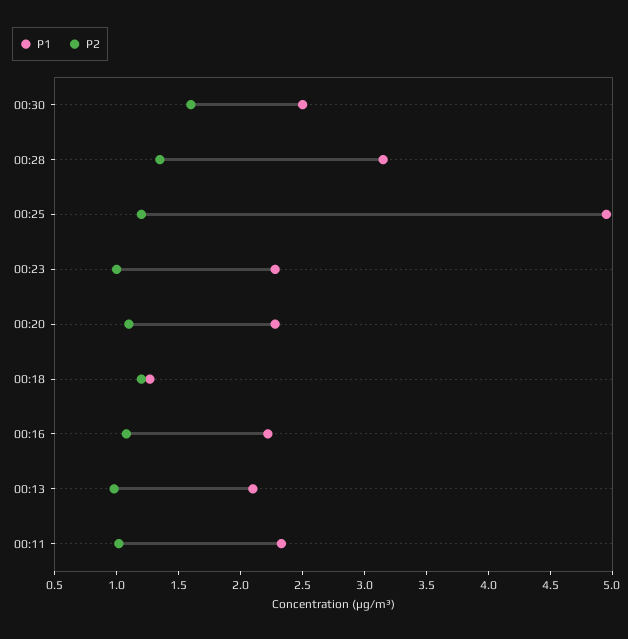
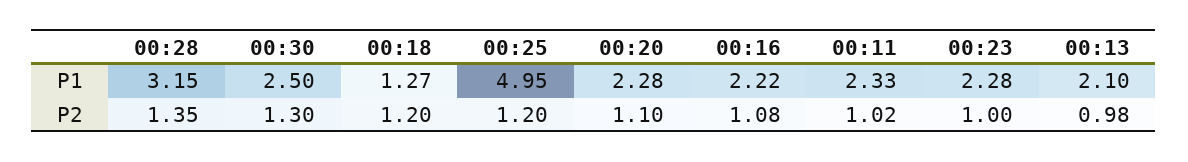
  {
    "P1": {
      "00:30": 2.5,
      "00:28": 3.15,
      "00:25": 4.95,
      "00:23": 2.28,
      "00:20": 2.28,
      "00:18": 1.27,
      "00:16": 2.22,
      "00:13": 2.1,
      "00:11": 2.33
    },
    "P2": {
-     "00:30": 1.6,
+     "00:30": 1.3,
      "00:28": 1.35,
      "00:25": 1.2,
      "00:23": 1,
      "00:20": 1.1,
      "00:18": 1.2,
      "00:16": 1.08,
      "00:13": 0.98,
      "00:11": 1.02
    }
  }

